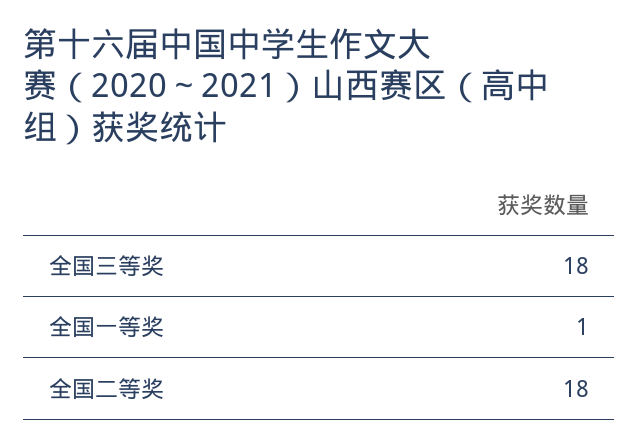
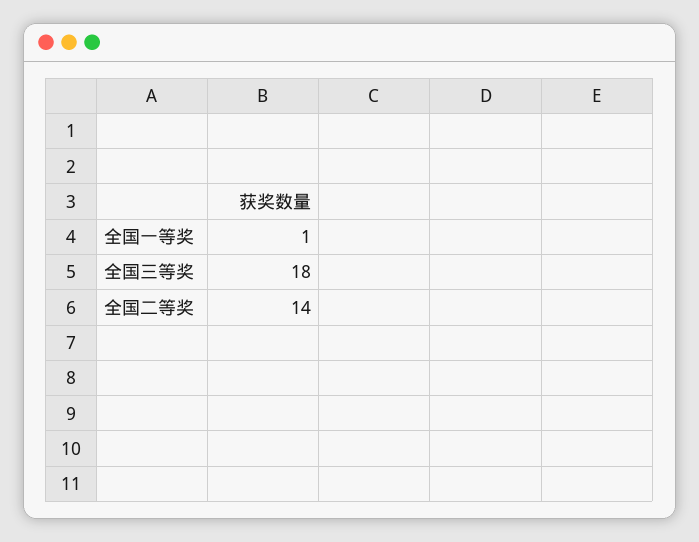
  {
    "全国三等奖": 18,
    "全国一等奖": 1,
-   "全国二等奖": 18
+   "全国二等奖": 14
  }

